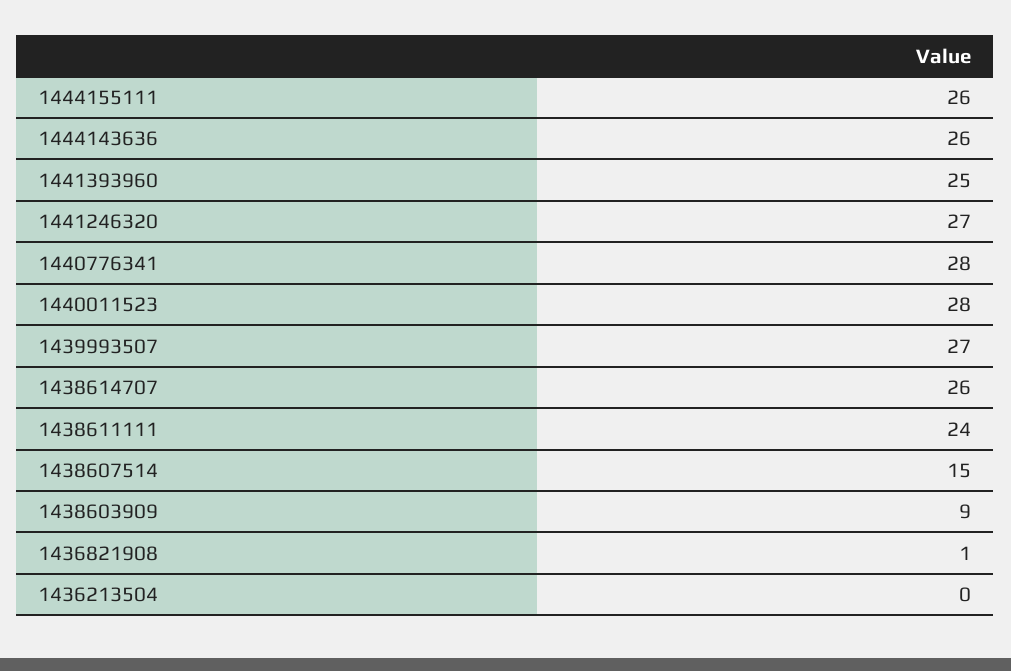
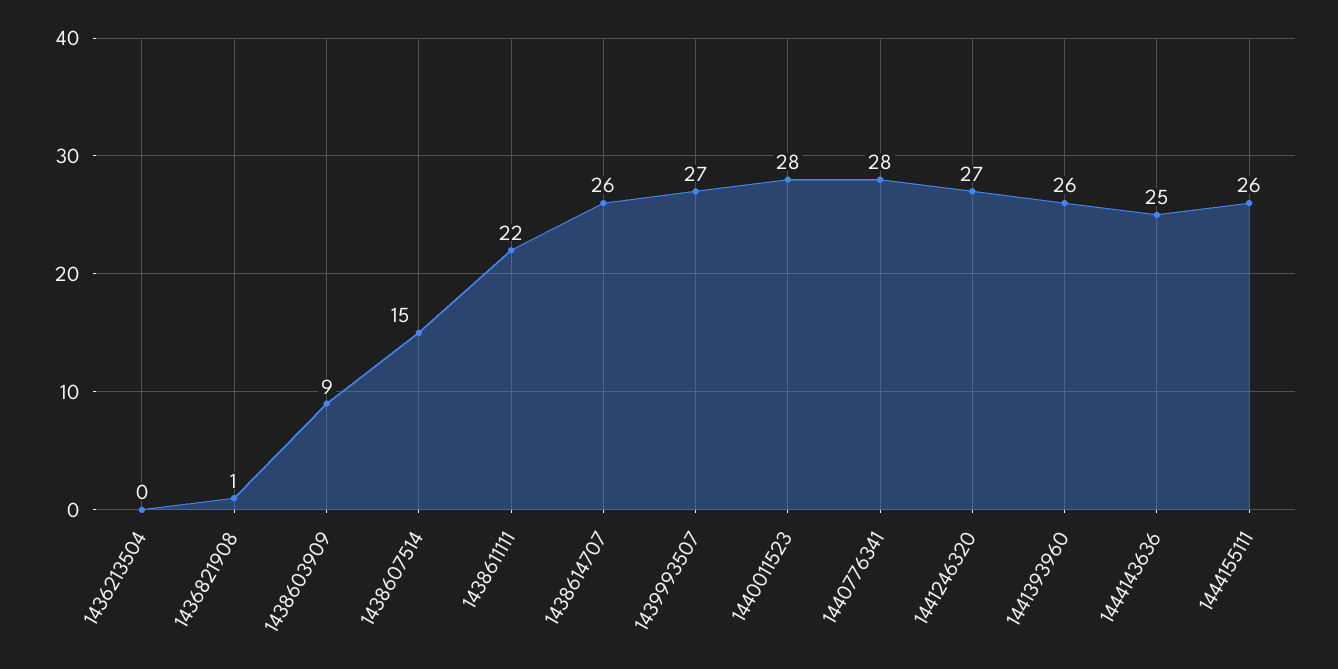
  {
    "1444155111": 26,
-   "1444143636": 26,
+   "1444143636": 25,
-   "1441393960": 25,
+   "1441393960": 26,
    "1441246320": 27,
    "1440776341": 28,
    "1440011523": 28,
    "1439993507": 27,
    "1438614707": 26,
-   "1438611111": 24,
+   "1438611111": 22,
    "1438607514": 15,
    "1438603909": 9,
    "1436821908": 1,
    "1436213504": 0
  }

